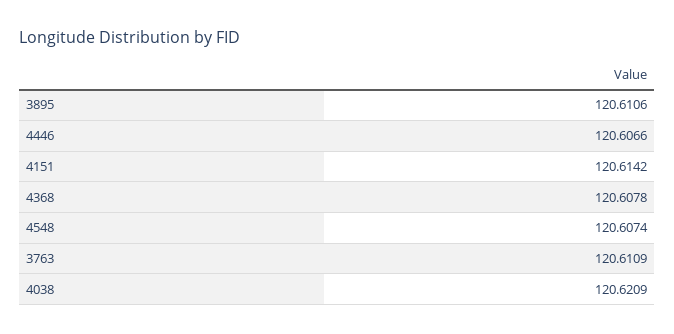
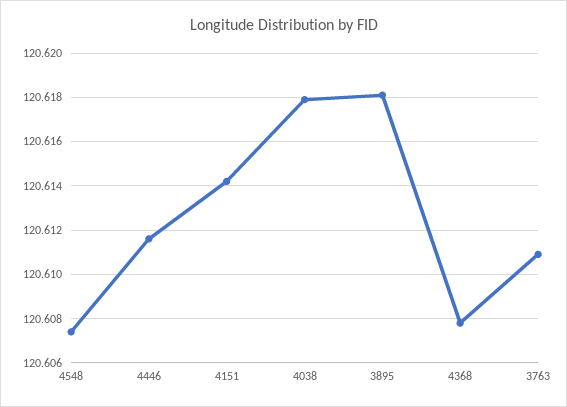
  {
-   "3895": 120.6106,
+   "3895": 120.618,
-   "4446": 120.6066,
+   "4446": 120.6115,
    "4151": 120.6142,
    "4368": 120.6078,
    "4548": 120.6074,
    "3763": 120.6109,
-   "4038": 120.6209
+   "4038": 120.618
  }

